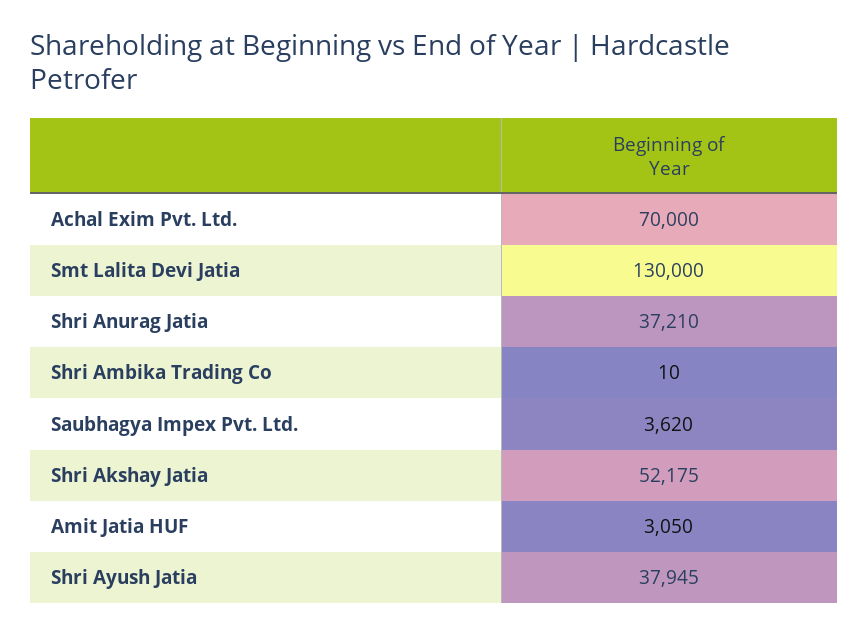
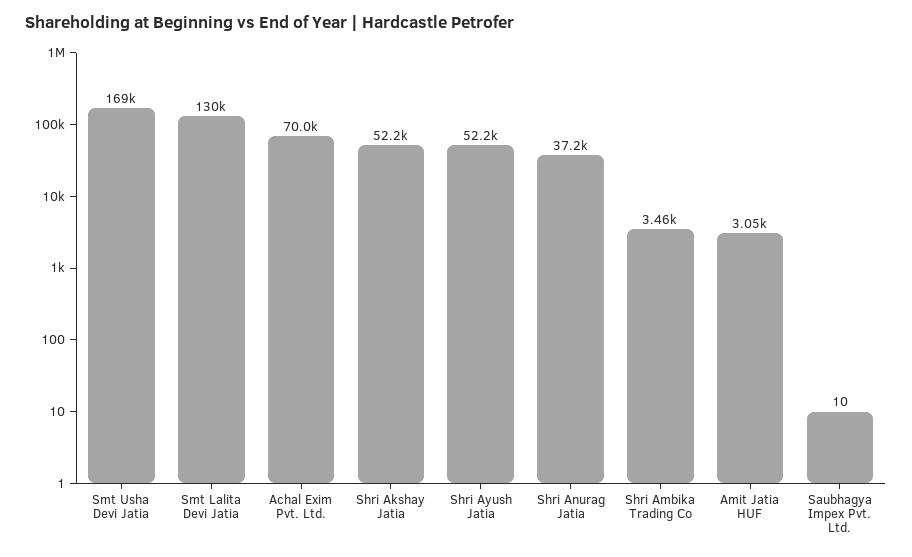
  {
    "Achal Exim Pvt. Ltd.": 70000,
    "Smt Lalita Devi Jatia": 130000,
    "Shri Anurag Jatia": 37210,
-   "Shri Ambika Trading Co": 10,
+   "Shri Ambika Trading Co": 3460,
-   "Saubhagya Impex Pvt. Ltd.": 3620,
+   "Saubhagya Impex Pvt. Ltd.": 10,
    "Shri Akshay Jatia": 52175,
    "Amit Jatia HUF": 3050,
-   "Shri Ayush Jatia": 37945
+   "Shri Ayush Jatia": 52200,
+   "Smt Usha Devi Jatia": 169000
  }

